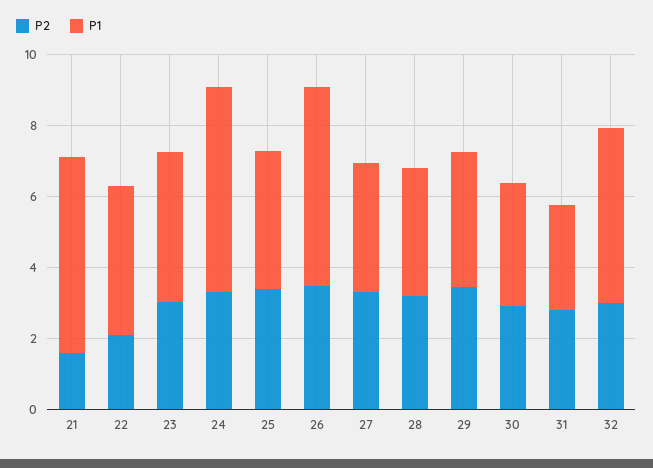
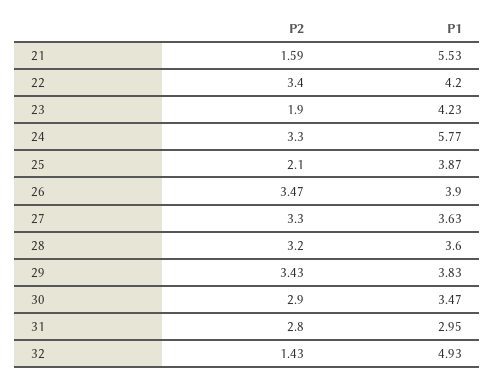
  {
    "P2": {
      "21": 1.59,
-     "22": 2,
+     "22": 3.4,
-     "23": 3,
+     "23": 1.9,
      "24": 3.3,
-     "25": 3.5,
+     "25": 2.1,
      "26": 3.47,
      "27": 3.3,
      "28": 3.2,
      "29": 3.43,
      "30": 2.9,
      "31": 2.8,
-     "32": 3
+     "32": 1.43
    },
    "P1": {
      "21": 5.53,
      "22": 4.2,
      "23": 4.23,
      "24": 5.77,
      "25": 3.87,
-     "26": 5.5,
+     "26": 3.9,
      "27": 3.63,
      "28": 3.6,
      "29": 3.83,
      "30": 3.47,
      "31": 2.95,
      "32": 4.93
    }
  }

